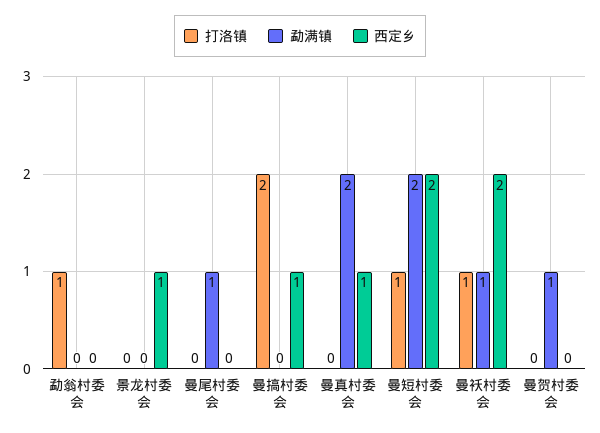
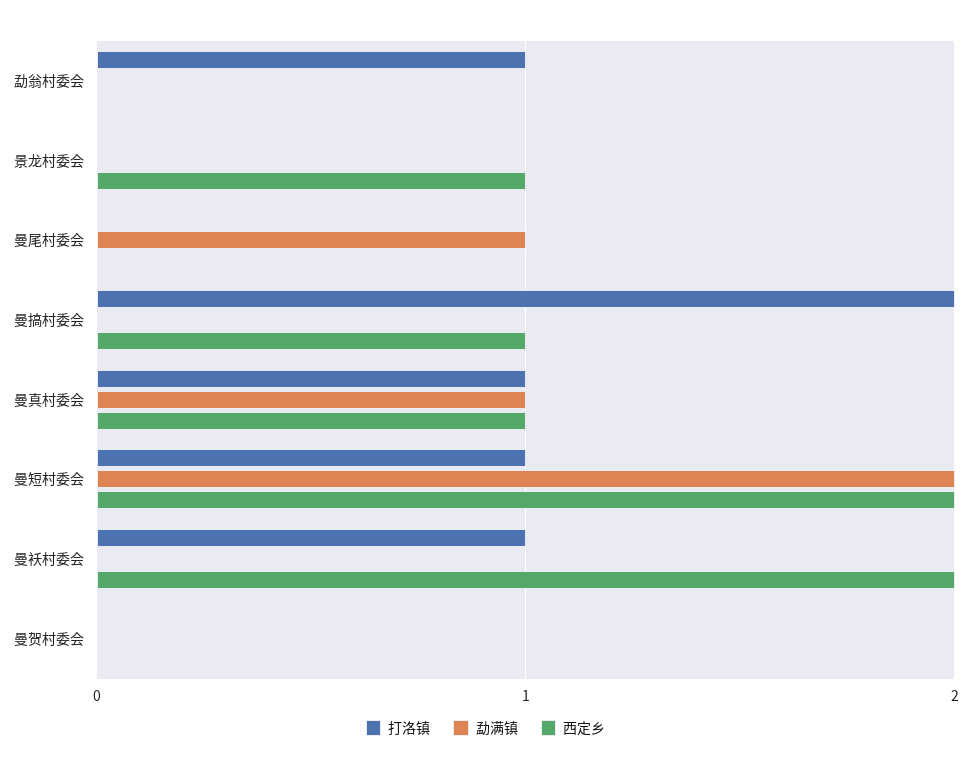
  {
    "打洛镇": {
      "勐翁村委会": 1,
      "景龙村委会": 0,
      "曼尾村委会": 0,
      "曼搞村委会": 2,
-     "曼真村委会": 0,
+     "曼真村委会": 1,
      "曼短村委会": 1,
      "曼袄村委会": 1,
      "曼贺村委会": 0
    },
    "勐满镇": {
      "勐翁村委会": 0,
      "景龙村委会": 0,
      "曼尾村委会": 1,
      "曼搞村委会": 0,
-     "曼真村委会": 2,
+     "曼真村委会": 1,
      "曼短村委会": 2,
-     "曼袄村委会": 1,
+     "曼袄村委会": 0,
-     "曼贺村委会": 1
+     "曼贺村委会": 0
    },
    "西定乡": {
      "勐翁村委会": 0,
      "景龙村委会": 1,
      "曼尾村委会": 0,
      "曼搞村委会": 1,
      "曼真村委会": 1,
      "曼短村委会": 2,
      "曼袄村委会": 2,
      "曼贺村委会": 0
    }
  }

